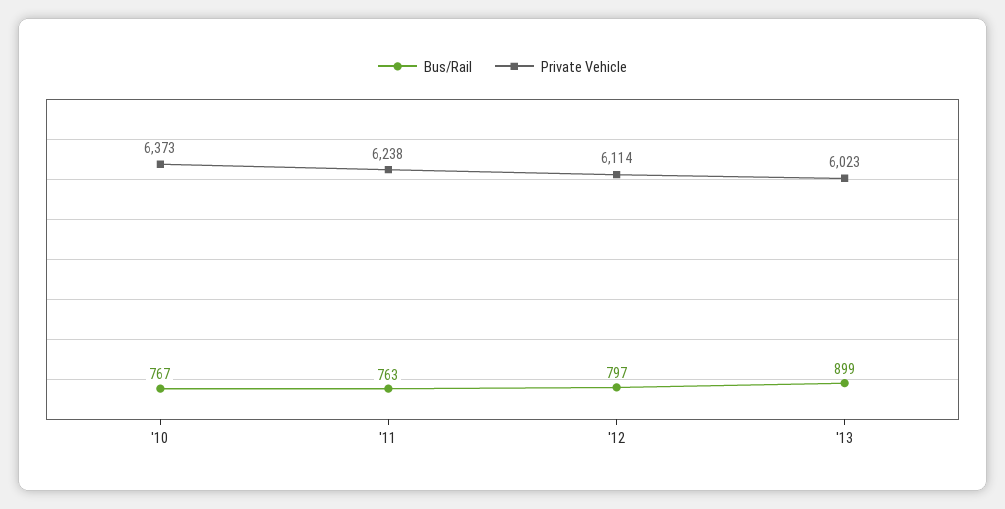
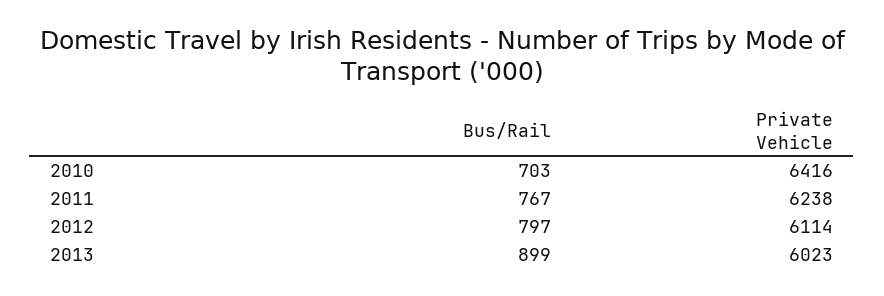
  {
    "Bus/Rail": {
-     "'10": 767,
+     "'10": 703,
-     "'11": 763,
+     "'11": 767,
      "'12": 797,
      "'13": 899
    },
    "Private Vehicle": {
-     "'10": 6373,
+     "'10": 6416,
      "'11": 6238,
      "'12": 6114,
      "'13": 6023
    }
  }

